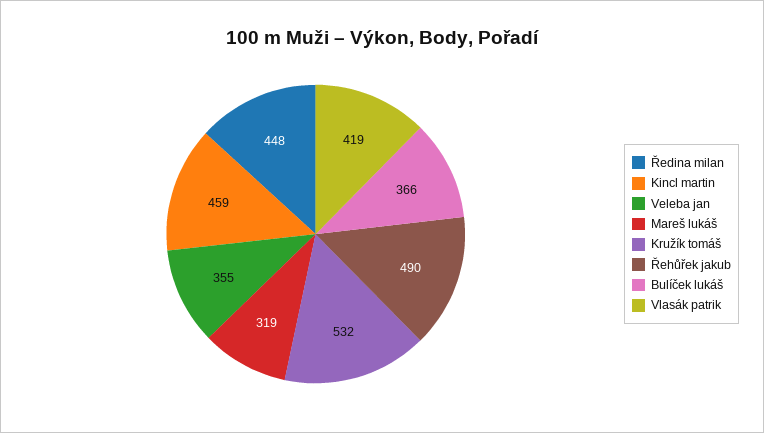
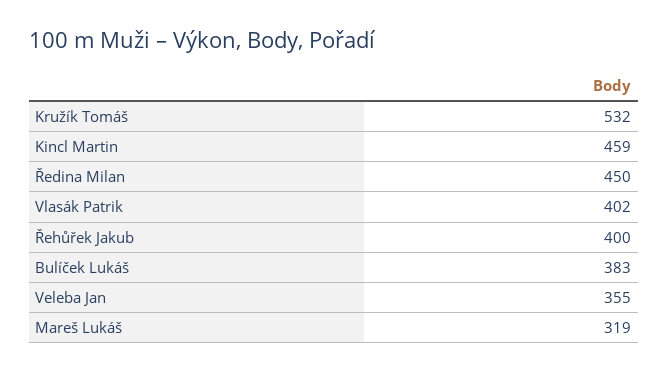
  {
-   "Ředina milan": 448,
+   "Ředina milan": 450,
    "Kincl martin": 459,
    "Veleba jan": 355,
    "Mareš lukáš": 319,
    "Kružík tomáš": 532,
-   "Řehůřek jakub": 490,
+   "Řehůřek jakub": 400,
-   "Bulíček lukáš": 366,
+   "Bulíček lukáš": 383,
-   "Vlasák patrik": 419
+   "Vlasák patrik": 402
  }

